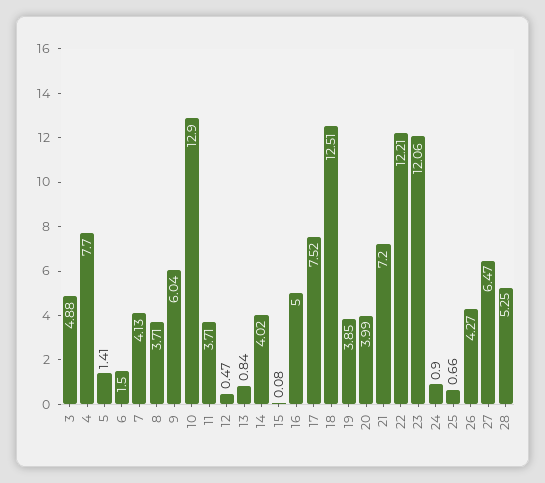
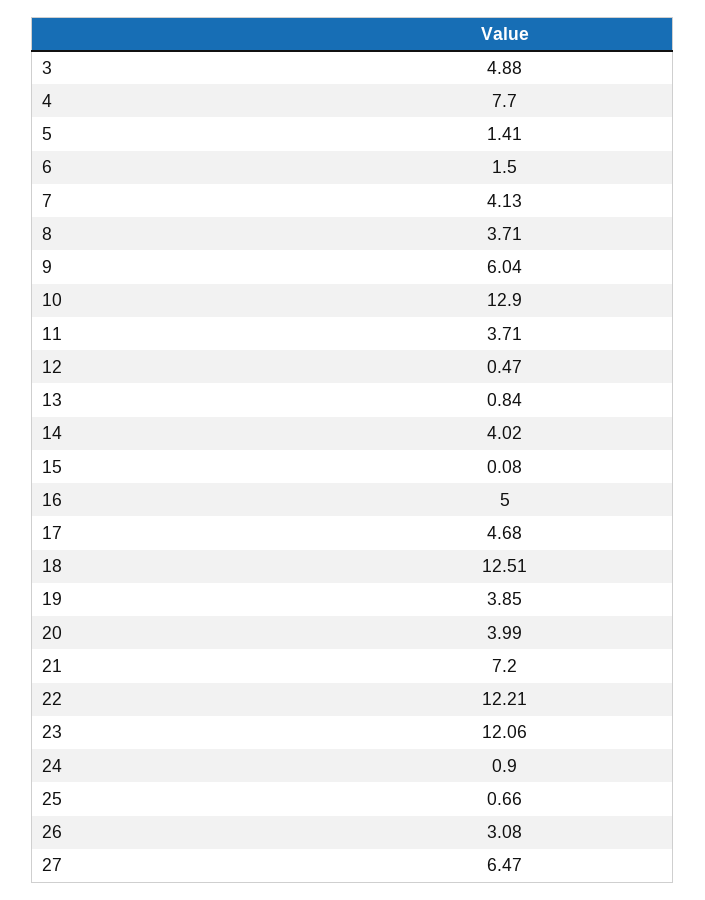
  {
    "3": 4.88,
    "4": 7.7,
    "5": 1.41,
    "6": 1.5,
    "7": 4.13,
    "8": 3.71,
    "9": 6.04,
    "10": 12.9,
    "11": 3.71,
    "12": 0.47,
    "13": 0.84,
    "14": 4.02,
    "15": 0.08,
    "16": 5,
-   "17": 7.52,
+   "17": 4.68,
    "18": 12.51,
    "19": 3.85,
    "20": 3.99,
    "21": 7.2,
    "22": 12.21,
    "23": 12.06,
    "24": 0.9,
    "25": 0.66,
-   "26": 4.27,
+   "26": 3.08,
-   "27": 6.47,
+   "27": 6.47
-   "28": 5.25
  }

